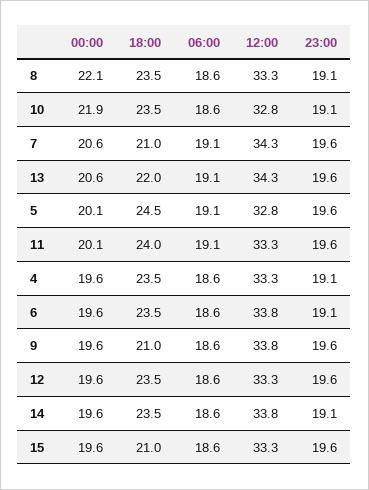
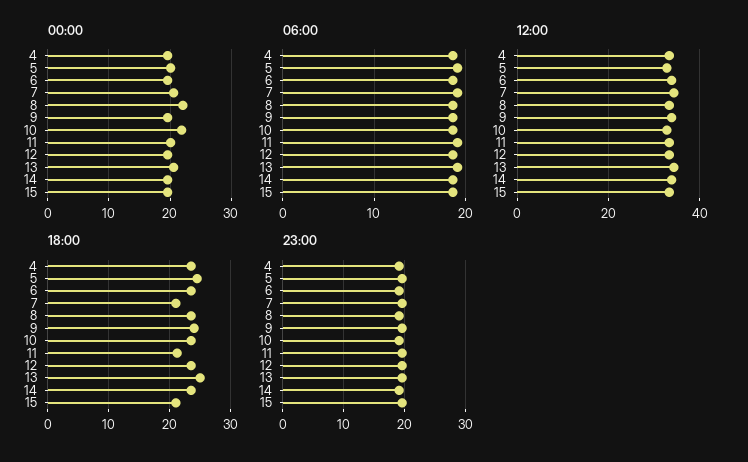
  {
    "00:00": {
      "8": 22.1,
      "10": 21.9,
      "7": 20.6,
      "13": 20.6,
      "5": 20.1,
      "11": 20.1,
      "4": 19.6,
      "6": 19.6,
      "9": 19.6,
      "12": 19.6,
      "14": 19.6,
      "15": 19.6
    },
    "18:00": {
      "8": 23.5,
      "10": 23.5,
      "7": 21,
-     "13": 22,
+     "13": 25,
      "5": 24.5,
-     "11": 24,
+     "11": 21,
      "4": 23.5,
      "6": 23.5,
-     "9": 21,
+     "9": 24,
      "12": 23.5,
      "14": 23.5,
      "15": 21
    },
    "06:00": {
      "8": 18.6,
      "10": 18.6,
      "7": 19.1,
      "13": 19.1,
      "5": 19.1,
      "11": 19.1,
      "4": 18.6,
      "6": 18.6,
      "9": 18.6,
      "12": 18.6,
      "14": 18.6,
      "15": 18.6
    },
    "12:00": {
      "8": 33.3,
      "10": 32.8,
      "7": 34.3,
      "13": 34.3,
      "5": 32.8,
      "11": 33.3,
      "4": 33.3,
      "6": 33.8,
      "9": 33.8,
      "12": 33.3,
      "14": 33.8,
      "15": 33.3
    },
    "23:00": {
      "8": 19.1,
      "10": 19.1,
      "7": 19.6,
      "13": 19.6,
      "5": 19.6,
      "11": 19.6,
      "4": 19.1,
      "6": 19.1,
      "9": 19.6,
      "12": 19.6,
      "14": 19.1,
      "15": 19.6
    }
  }

